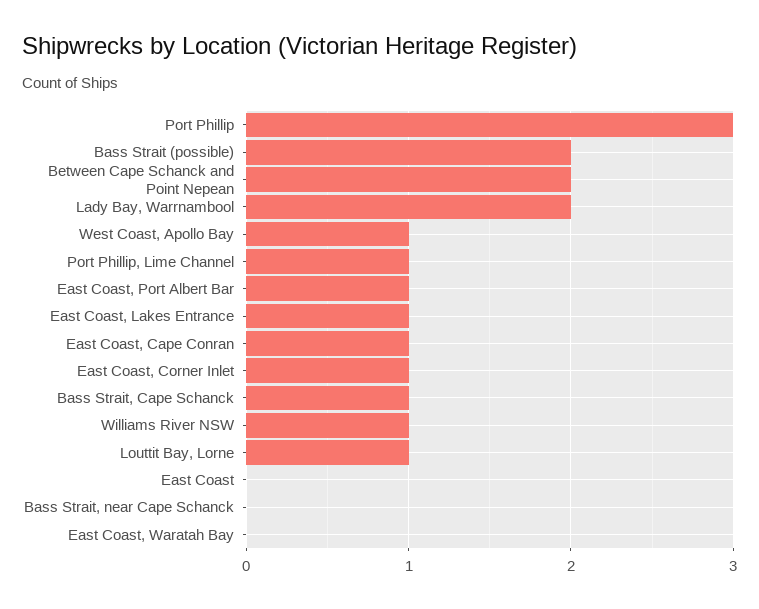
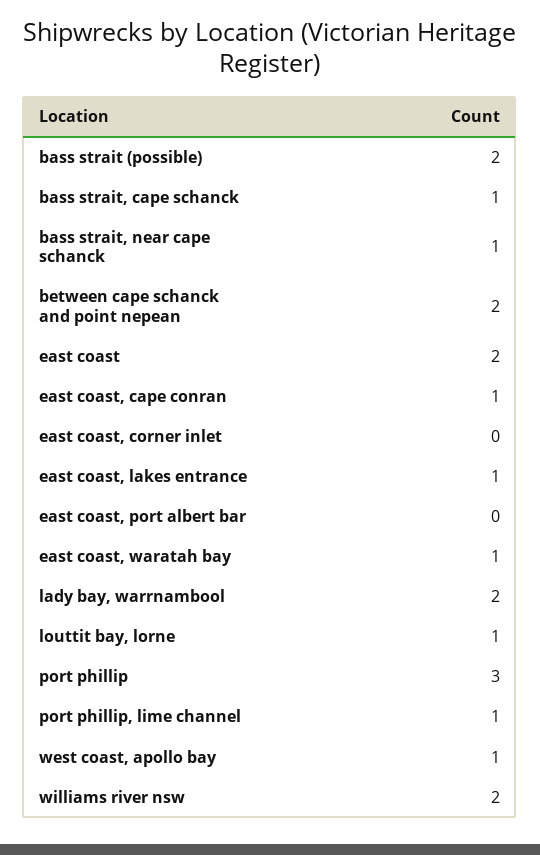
  {
    "Port Phillip": 3,
    "Bass Strait (possible)": 2,
    "Between Cape Schanck and Point Nepean": 2,
    "Lady Bay, Warrnambool": 2,
    "West Coast, Apollo Bay": 1,
    "Port Phillip, Lime Channel": 1,
-   "East Coast, Port Albert Bar": 1,
+   "East Coast, Port Albert Bar": 0,
    "East Coast, Lakes Entrance": 1,
    "East Coast, Cape Conran": 1,
-   "East Coast, Corner Inlet": 1,
+   "East Coast, Corner Inlet": 0,
    "Bass Strait, Cape Schanck": 1,
-   "Williams River NSW": 1,
+   "Williams River NSW": 2,
    "Louttit Bay, Lorne": 1,
-   "East Coast": 0,
+   "East Coast": 2,
-   "Bass Strait, near Cape Schanck": 0,
+   "Bass Strait, near Cape Schanck": 1,
-   "East Coast, Waratah Bay": 0
+   "East Coast, Waratah Bay": 1
  }

